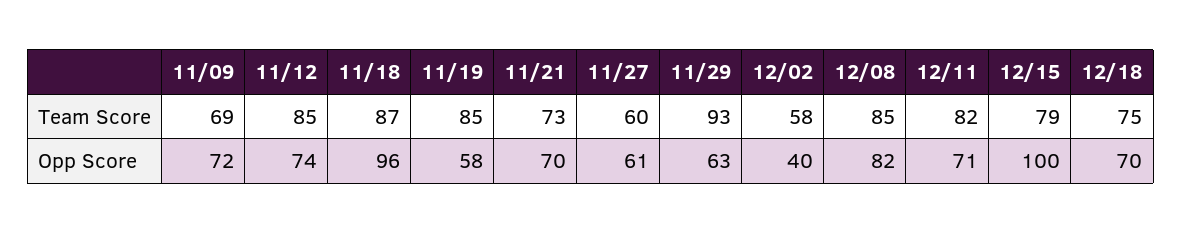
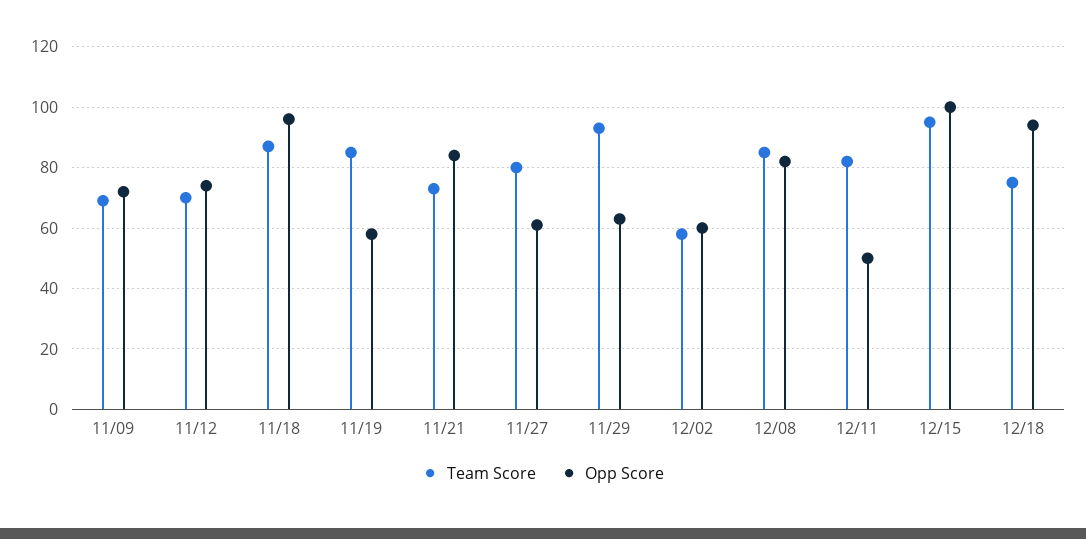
  {
    "Team Score": {
      "11/09": 69,
-     "11/12": 85,
+     "11/12": 70,
      "11/18": 87,
      "11/19": 85,
      "11/21": 73,
-     "11/27": 60,
+     "11/27": 80,
      "11/29": 93,
      "12/02": 58,
      "12/08": 85,
      "12/11": 82,
-     "12/15": 79,
+     "12/15": 95,
      "12/18": 75
    },
    "Opp Score": {
      "11/09": 72,
      "11/12": 74,
      "11/18": 96,
      "11/19": 58,
-     "11/21": 70,
+     "11/21": 85,
      "11/27": 61,
      "11/29": 63,
-     "12/02": 40,
+     "12/02": 60,
      "12/08": 82,
-     "12/11": 71,
+     "12/11": 50,
      "12/15": 100,
-     "12/18": 70
+     "12/18": 95
    }
  }

